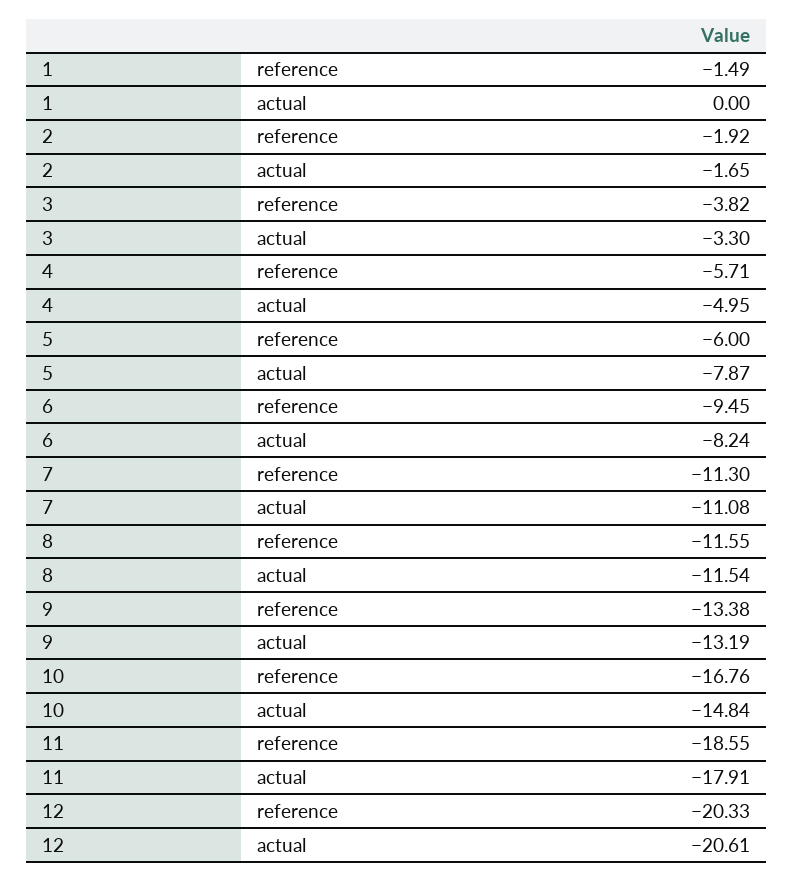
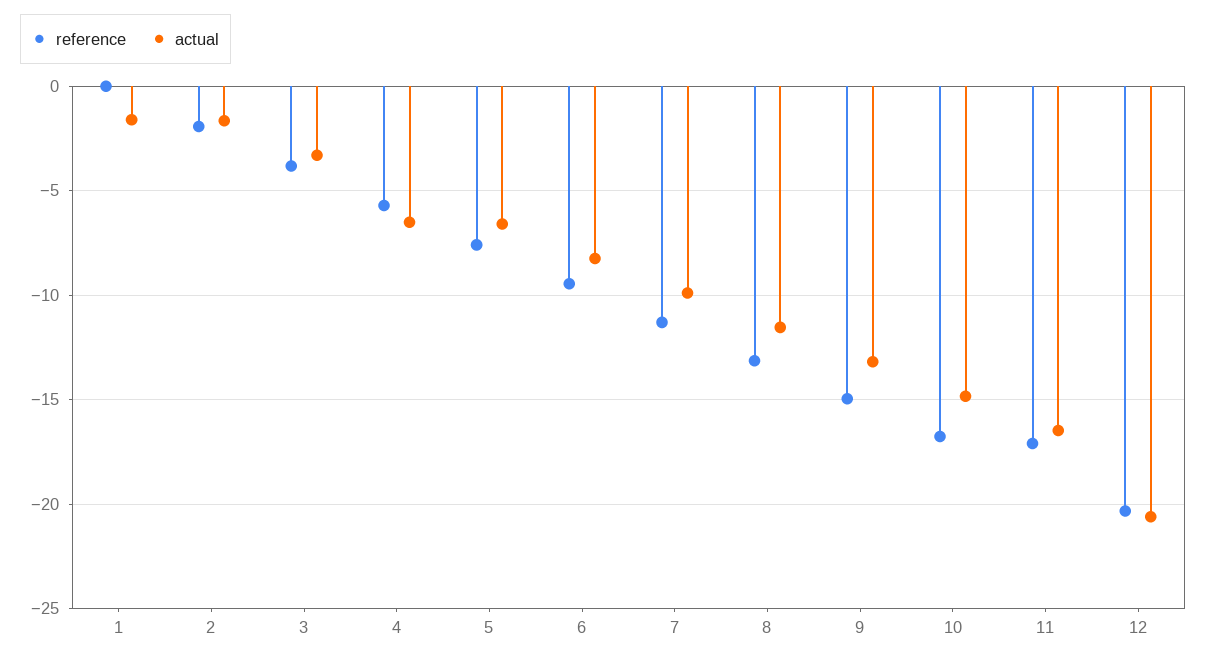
  {
    "reference": {
-     "1": -1.49,
+     "1": 0,
      "2": -1.92,
      "3": -3.82,
      "4": -5.71,
-     "5": -6,
+     "5": -7.5,
      "6": -9.45,
      "7": -11.3,
-     "8": -11.55,
+     "8": -13,
-     "9": -13.38,
+     "9": -15,
      "10": -16.76,
-     "11": -18.55,
+     "11": -17,
      "12": -20.33
    },
    "actual": {
-     "1": 0,
+     "1": -1.5,
      "2": -1.65,
      "3": -3.3,
-     "4": -4.95,
+     "4": -6.5,
-     "5": -7.87,
+     "5": -6.5,
      "6": -8.24,
-     "7": -11.08,
+     "7": -10,
      "8": -11.54,
      "9": -13.19,
      "10": -14.84,
-     "11": -17.91,
+     "11": -16.5,
      "12": -20.61
    }
  }

